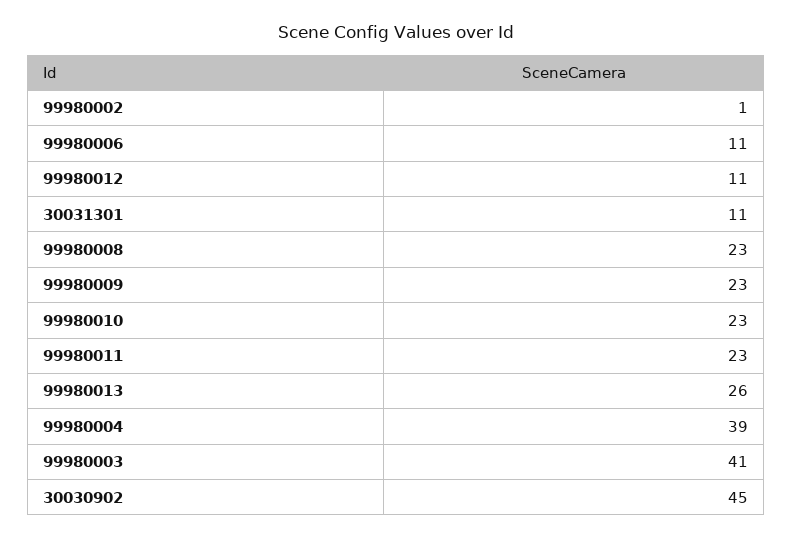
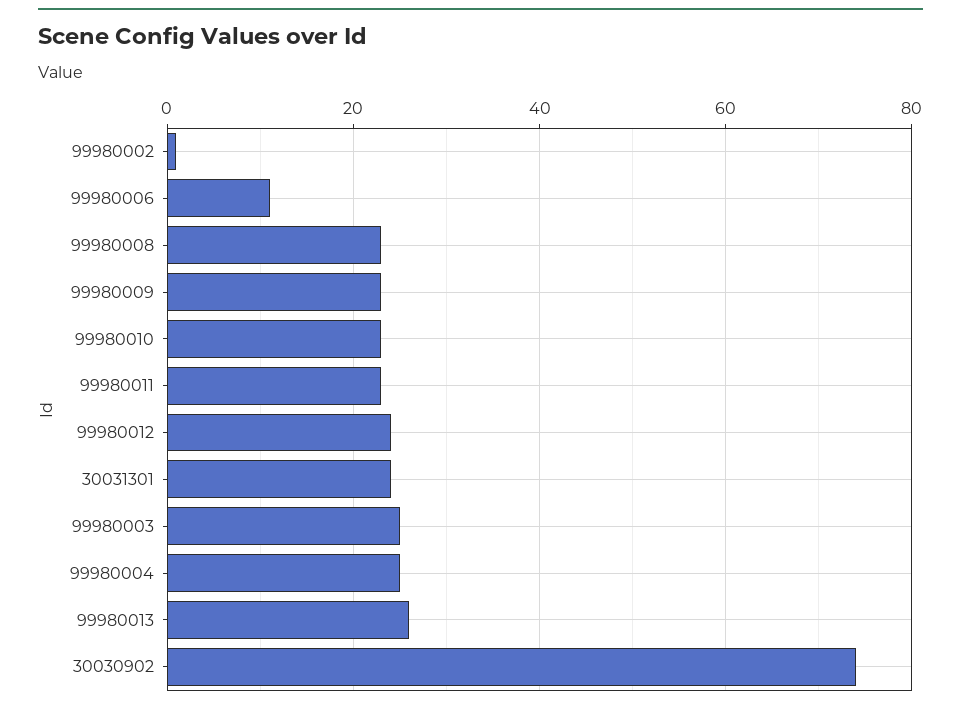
  {
    "99980002": 1,
    "99980006": 11,
-   "99980012": 11,
+   "99980012": 25,
-   "30031301": 11,
+   "30031301": 25,
    "99980008": 23,
    "99980009": 23,
    "99980010": 23,
    "99980011": 23,
    "99980013": 26,
-   "99980004": 39,
+   "99980004": 25,
-   "99980003": 41,
+   "99980003": 25,
-   "30030902": 45
+   "30030902": 75
  }

